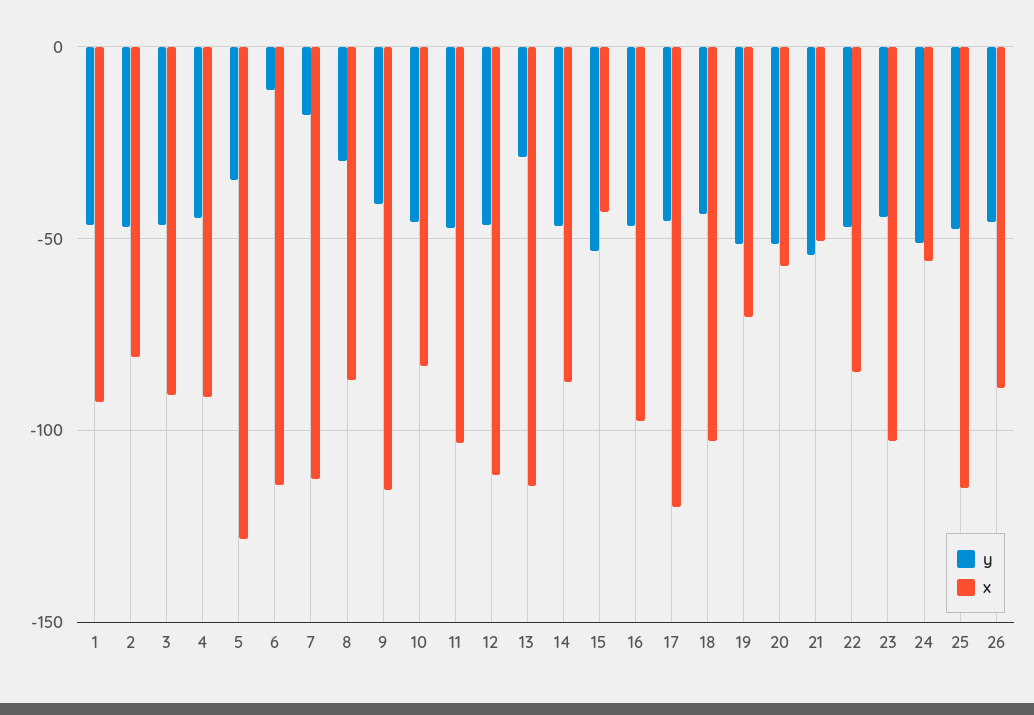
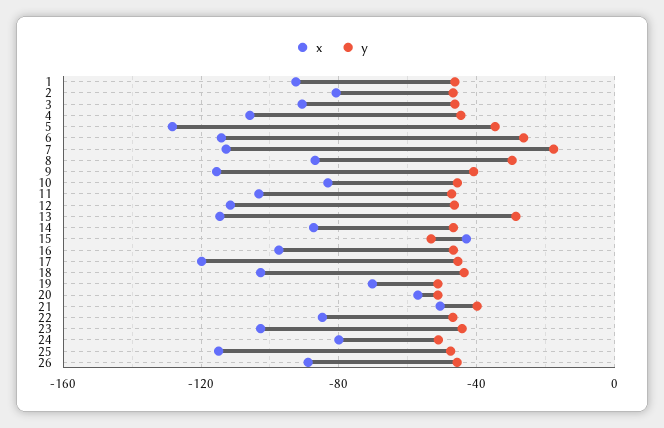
  {
    "y": {
      "1": -45,
      "2": -45,
      "3": -45,
      "4": -45,
      "5": -35,
-     "6": -10,
+     "6": -25,
      "7": -20,
      "8": -30,
      "9": -40,
      "10": -45,
      "11": -45,
      "12": -45,
      "13": -30,
      "14": -45,
      "15": -55,
      "16": -45,
      "17": -45,
      "18": -45,
      "19": -50,
      "20": -50,
-     "21": -55,
+     "21": -40,
      "22": -45,
      "23": -45,
      "24": -50,
      "25": -50,
      "26": -45
    },
    "x": {
      "1": -95,
      "2": -80,
      "3": -90,
-     "4": -90,
+     "4": -105,
      "5": -130,
      "6": -115,
      "7": -115,
      "8": -85,
      "9": -115,
      "10": -85,
      "11": -105,
      "12": -110,
      "13": -115,
      "14": -85,
      "15": -45,
      "16": -95,
      "17": -120,
      "18": -105,
      "19": -70,
      "20": -55,
      "21": -50,
      "22": -85,
      "23": -105,
-     "24": -55,
+     "24": -80,
      "25": -115,
      "26": -90
    }
  }

